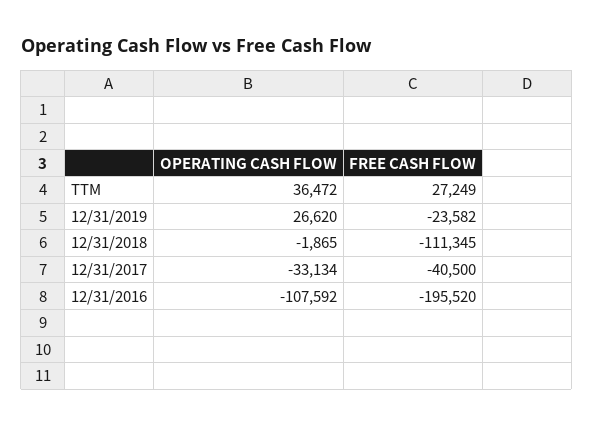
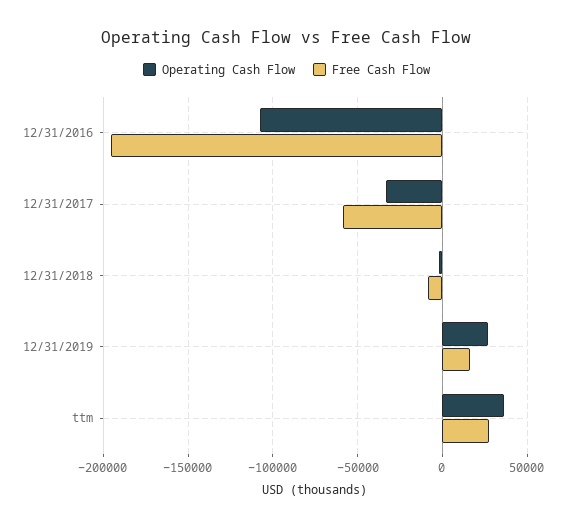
  {
    "OPERATING CASH FLOW": {
      "TTM": 36472,
      "12/31/2019": 26620,
      "12/31/2018": -1865,
      "12/31/2017": -33134,
      "12/31/2016": -107592
    },
    "FREE CASH FLOW": {
      "TTM": 27249,
-     "12/31/2019": -23582,
+     "12/31/2019": 15000,
-     "12/31/2018": -111345,
+     "12/31/2018": -10000,
-     "12/31/2017": -40500,
+     "12/31/2017": -60000,
      "12/31/2016": -195520
    }
  }

